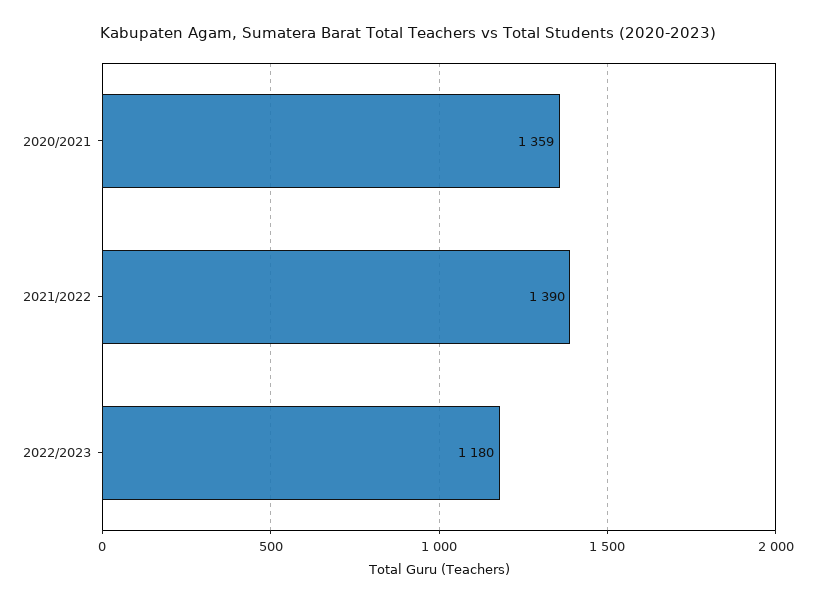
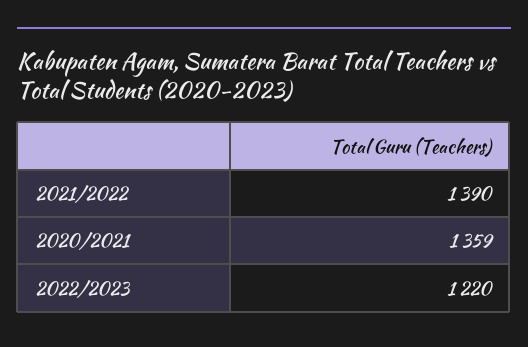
  {
    "2020/2021": 1359,
    "2021/2022": 1390,
-   "2022/2023": 1180
+   "2022/2023": 1220
  }

